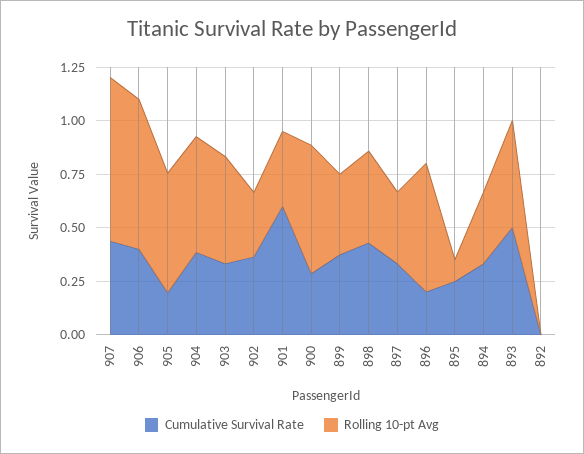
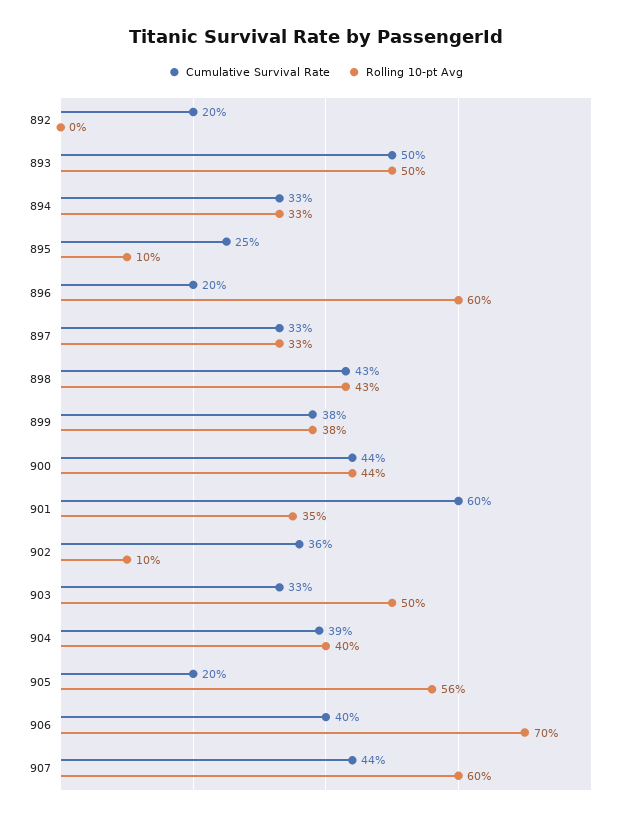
  {
    "Cumulative Survival Rate": {
      "907": 0.44,
      "906": 0.4,
      "905": 0.2,
      "904": 0.39,
      "903": 0.33,
      "902": 0.36,
      "901": 0.6,
-     "900": 0.3,
+     "900": 0.44,
      "899": 0.38,
      "898": 0.43,
      "897": 0.33,
      "896": 0.2,
      "895": 0.25,
      "894": 0.33,
      "893": 0.5,
-     "892": 0
+     "892": 0.2
    },
    "Rolling 10-pt Avg": {
-     "907": 0.75,
+     "907": 0.6,
      "906": 0.7,
      "905": 0.56,
-     "904": 0.55,
+     "904": 0.4,
      "903": 0.5,
-     "902": 0.3,
+     "902": 0.1,
      "901": 0.35,
-     "900": 0.6,
+     "900": 0.44,
      "899": 0.38,
      "898": 0.43,
      "897": 0.33,
      "896": 0.6,
      "895": 0.1,
      "894": 0.33,
      "893": 0.5,
      "892": 0
    }
  }

